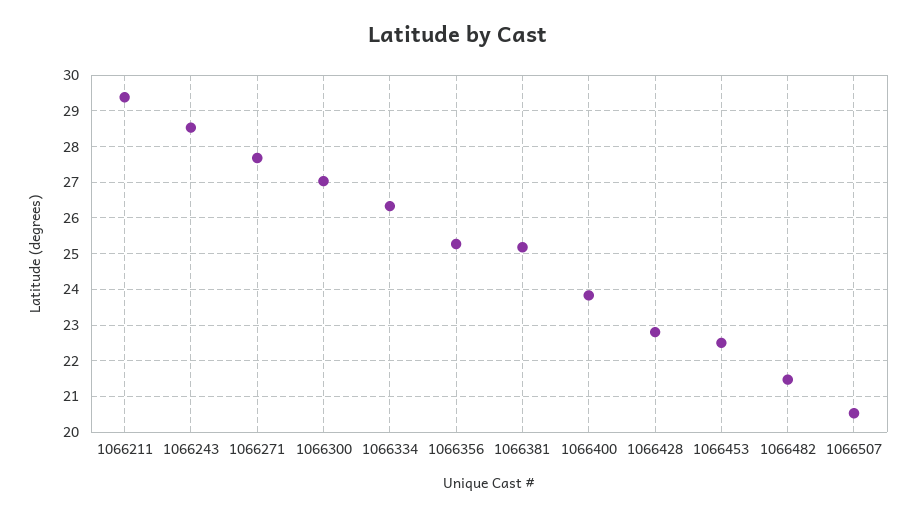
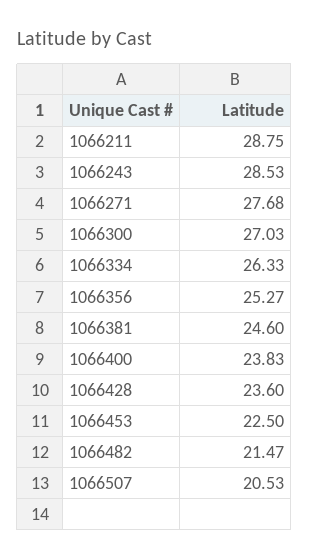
  {
-   "1066211": 29.4,
+   "1066211": 28.75,
    "1066243": 28.53,
    "1066271": 27.68,
    "1066300": 27.03,
    "1066334": 26.33,
    "1066356": 25.27,
-   "1066381": 25.2,
+   "1066381": 24.6,
    "1066400": 23.83,
-   "1066428": 22.8,
+   "1066428": 23.6,
    "1066453": 22.5,
    "1066482": 21.47,
    "1066507": 20.53
  }

